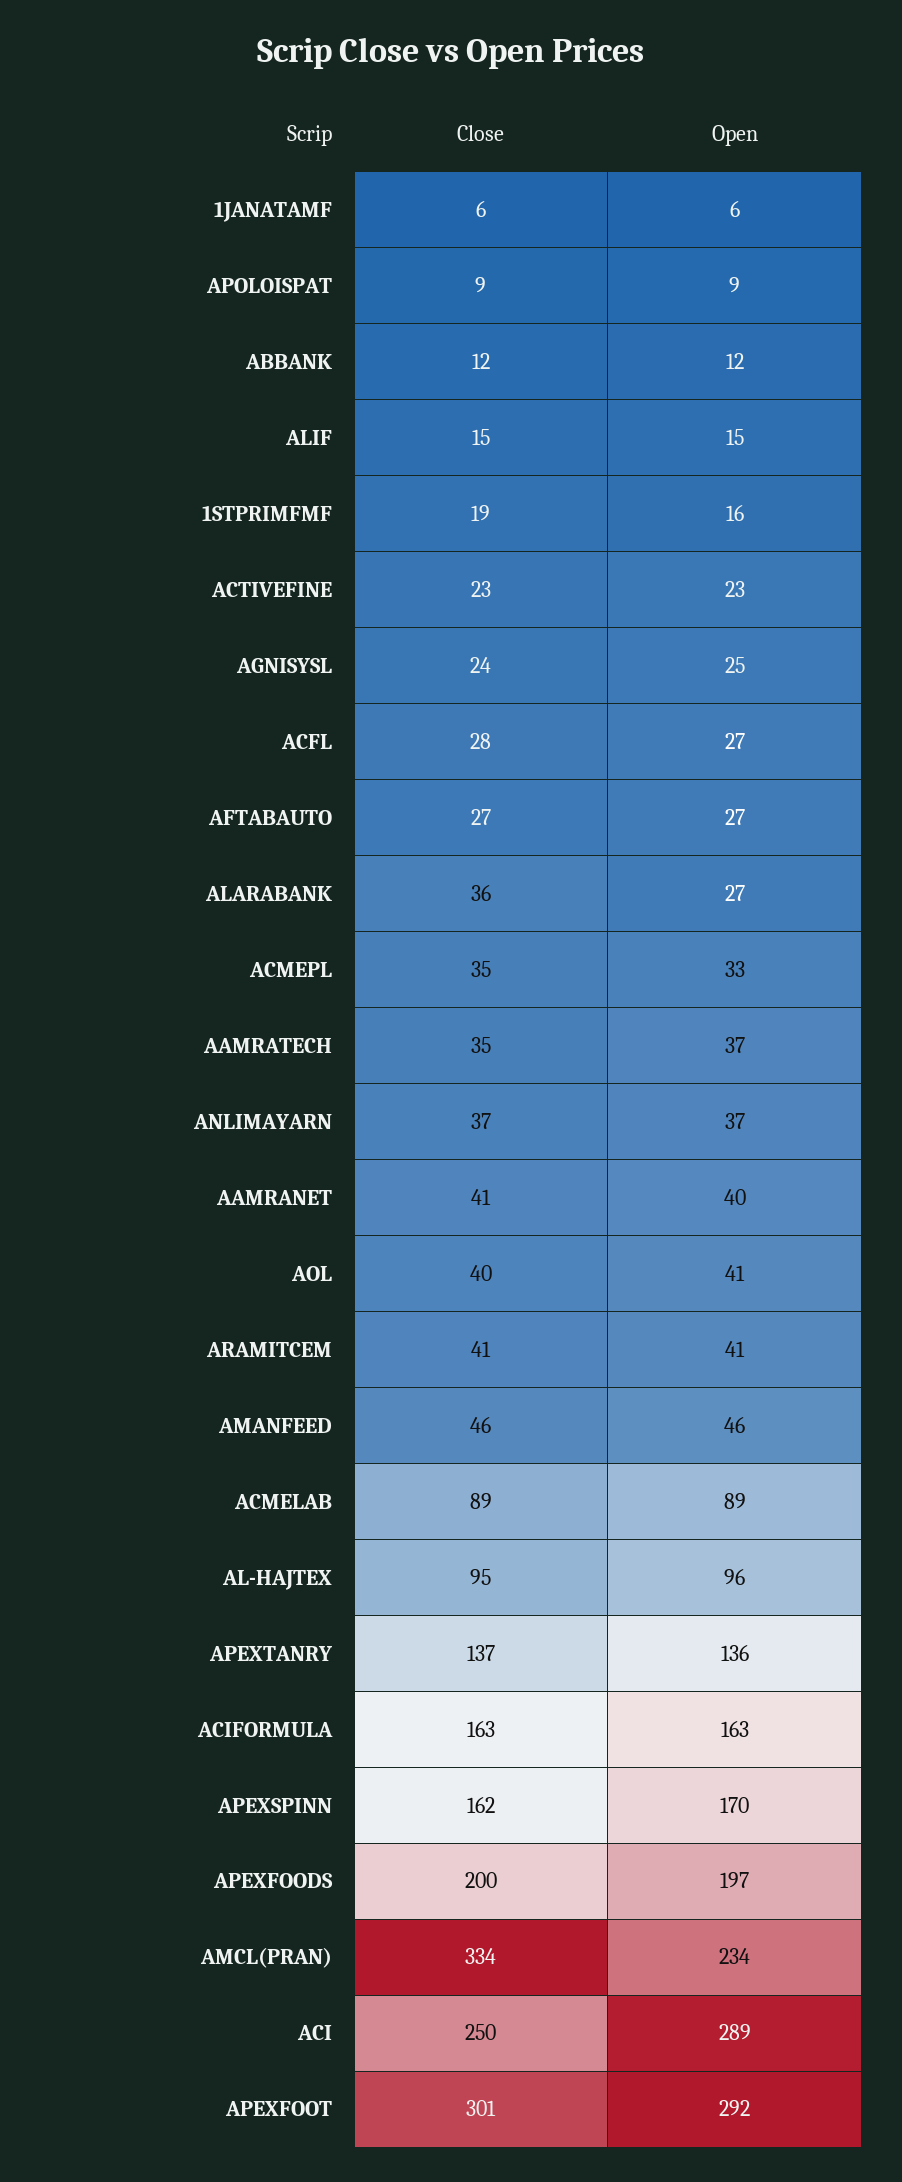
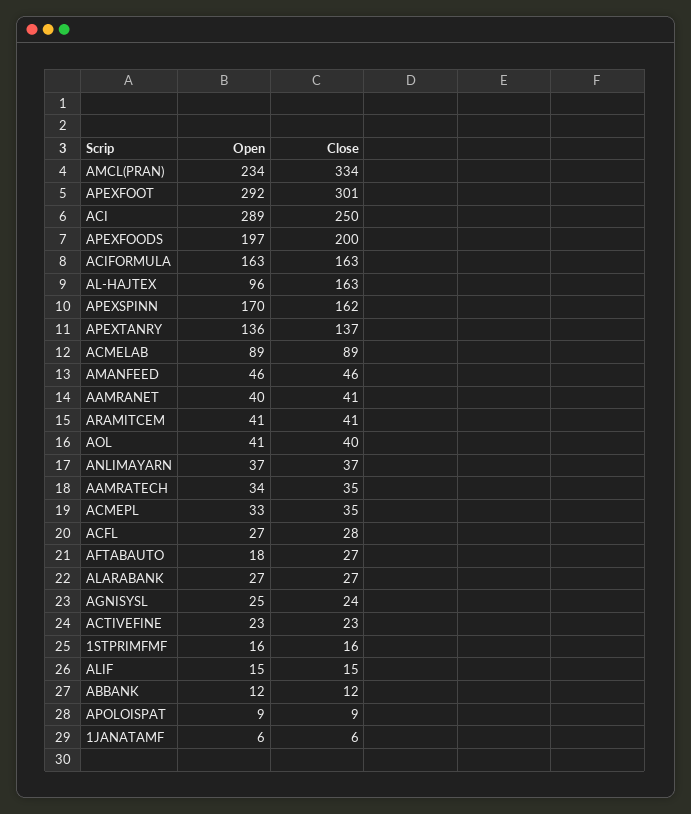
  {
    "Close": {
      "1JANATAMF": 6,
      "APOLOISPAT": 9,
      "ABBANK": 12,
      "ALIF": 15,
-     "1STPRIMFMF": 19,
+     "1STPRIMFMF": 16,
      "ACTIVEFINE": 23,
      "AGNISYSL": 24,
      "ACFL": 28,
      "AFTABAUTO": 27,
-     "ALARABANK": 36,
+     "ALARABANK": 27,
      "ACMEPL": 35,
      "AAMRATECH": 35,
      "ANLIMAYARN": 37,
      "AAMRANET": 41,
      "AOL": 40,
      "ARAMITCEM": 41,
      "AMANFEED": 46,
      "ACMELAB": 89,
-     "AL-HAJTEX": 95,
+     "AL-HAJTEX": 163,
      "APEXTANRY": 137,
      "ACIFORMULA": 163,
      "APEXSPINN": 162,
      "APEXFOODS": 200,
      "AMCL(PRAN)": 334,
      "ACI": 250,
      "APEXFOOT": 301
    },
    "Open": {
      "1JANATAMF": 6,
      "APOLOISPAT": 9,
      "ABBANK": 12,
      "ALIF": 15,
      "1STPRIMFMF": 16,
      "ACTIVEFINE": 23,
      "AGNISYSL": 25,
      "ACFL": 27,
-     "AFTABAUTO": 27,
+     "AFTABAUTO": 18,
      "ALARABANK": 27,
      "ACMEPL": 33,
-     "AAMRATECH": 37,
+     "AAMRATECH": 34,
      "ANLIMAYARN": 37,
      "AAMRANET": 40,
      "AOL": 41,
      "ARAMITCEM": 41,
      "AMANFEED": 46,
      "ACMELAB": 89,
      "AL-HAJTEX": 96,
      "APEXTANRY": 136,
      "ACIFORMULA": 163,
      "APEXSPINN": 170,
      "APEXFOODS": 197,
      "AMCL(PRAN)": 234,
      "ACI": 289,
      "APEXFOOT": 292
    }
  }

